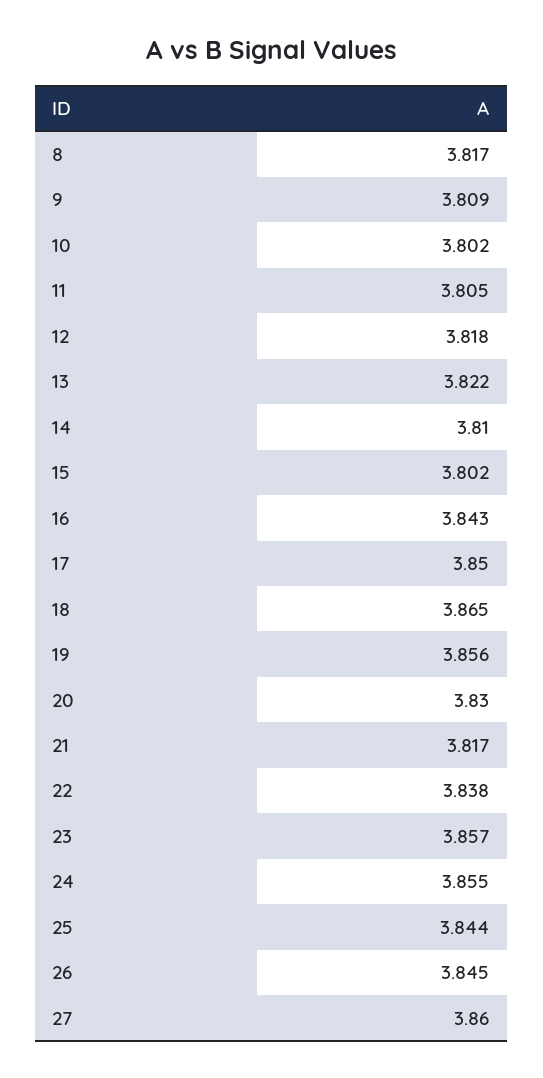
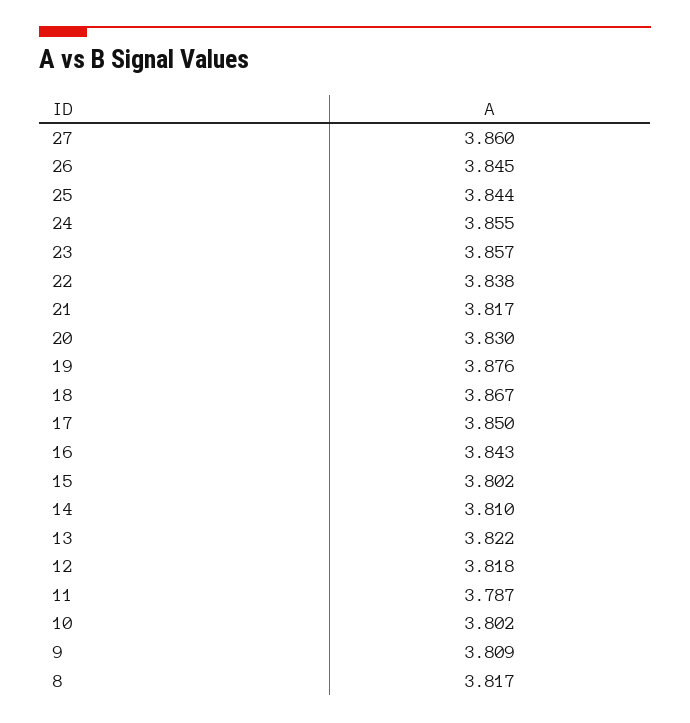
  {
    "8": 3.817,
    "9": 3.809,
    "10": 3.802,
-   "11": 3.805,
+   "11": 3.787,
    "12": 3.818,
    "13": 3.822,
    "14": 3.81,
    "15": 3.802,
    "16": 3.843,
    "17": 3.85,
-   "18": 3.865,
+   "18": 3.867,
-   "19": 3.856,
+   "19": 3.876,
    "20": 3.83,
    "21": 3.817,
    "22": 3.838,
    "23": 3.857,
    "24": 3.855,
    "25": 3.844,
    "26": 3.845,
    "27": 3.86
  }

